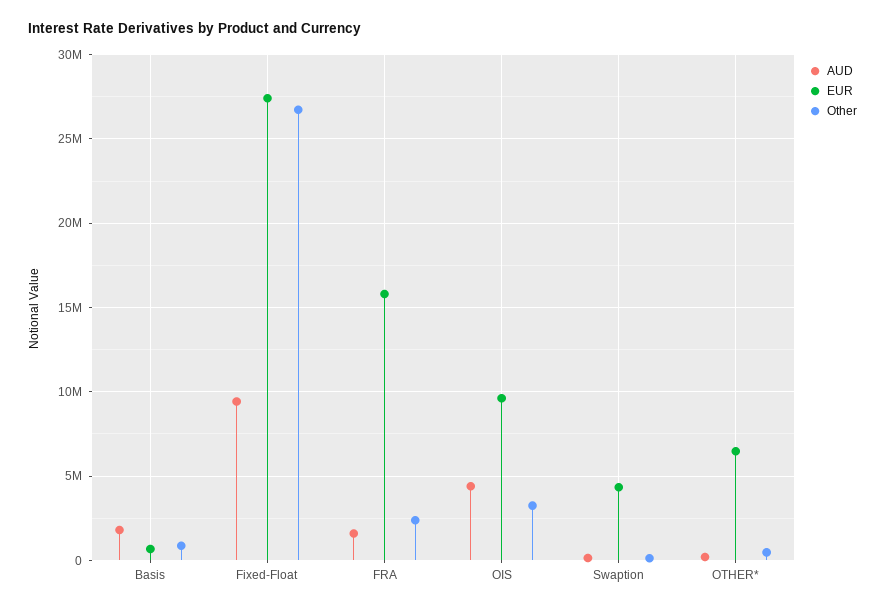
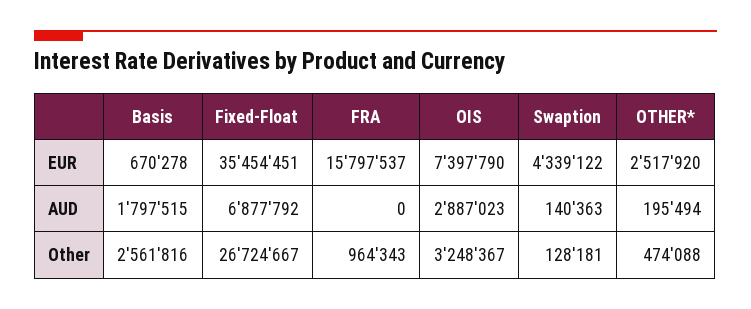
  {
    "AUD": {
      "Basis": 1797515,
-     "Fixed-Float": 9500000,
+     "Fixed-Float": 6877792,
-     "FRA": 1500000,
+     "FRA": 0,
-     "OIS": 4500000,
+     "OIS": 2887023,
      "Swaption": 140363,
      "OTHER*": 195494
    },
    "EUR": {
      "Basis": 670278,
-     "Fixed-Float": 27500000,
+     "Fixed-Float": 35454451,
      "FRA": 15797537,
-     "OIS": 9500000,
+     "OIS": 7397790,
      "Swaption": 4339122,
-     "OTHER*": 6500000
+     "OTHER*": 2517920
    },
    "Other": {
-     "Basis": 1000000,
+     "Basis": 2561816,
      "Fixed-Float": 26724667,
-     "FRA": 2500000,
+     "FRA": 964343,
      "OIS": 3248367,
      "Swaption": 128181,
      "OTHER*": 474088
    }
  }

